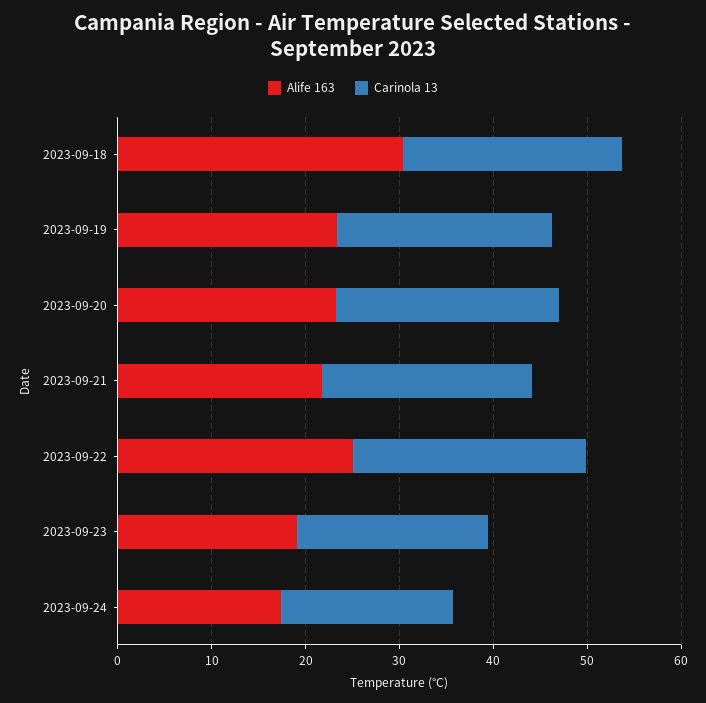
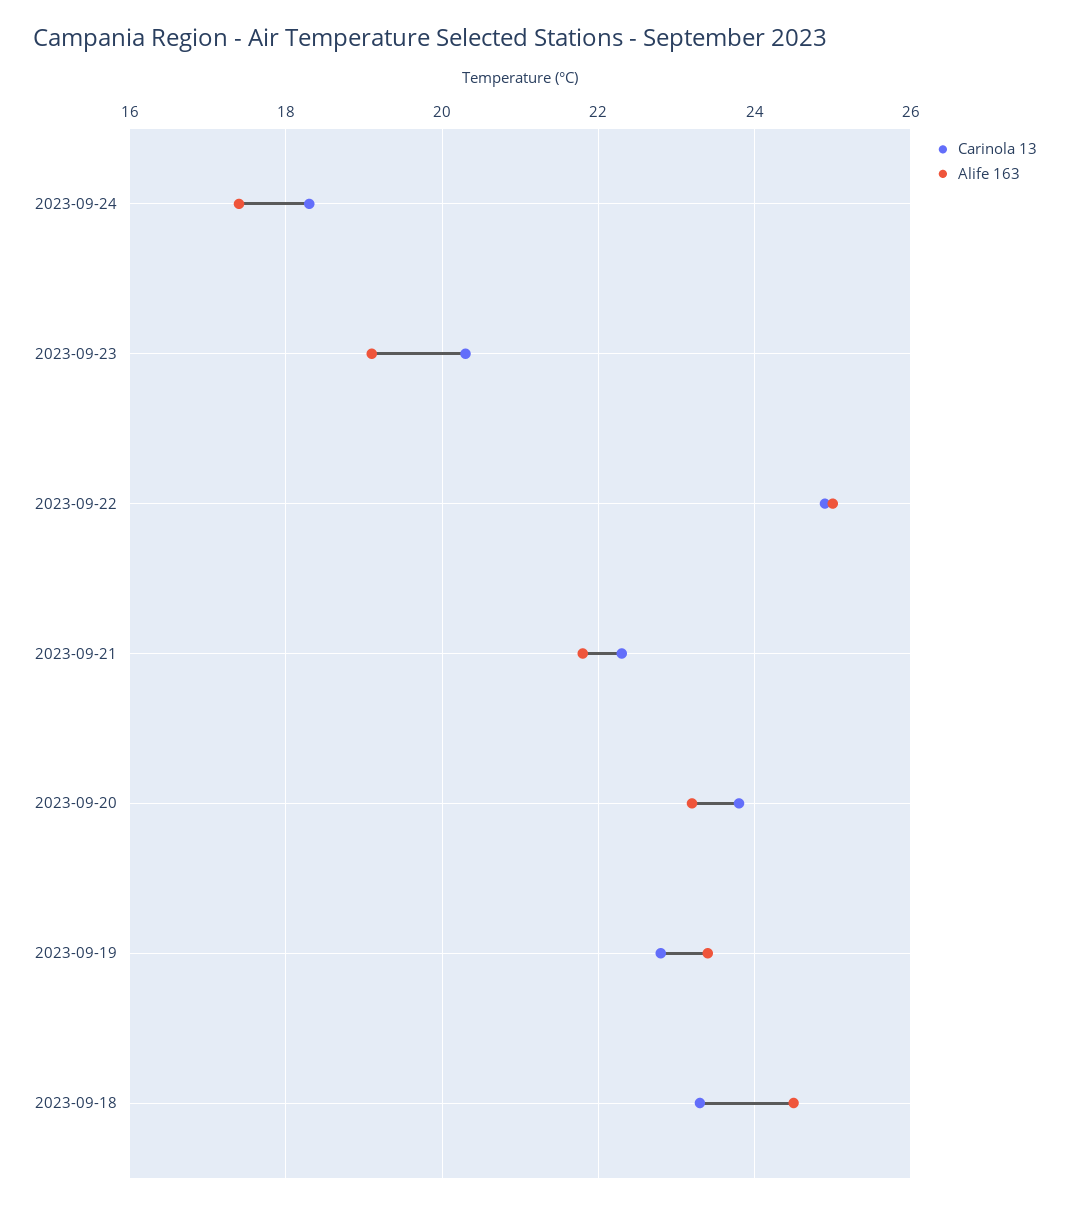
  {
    "Alife 163": {
-     "2023-09-18": 30,
+     "2023-09-18": 24.5,
      "2023-09-19": 23.5,
      "2023-09-20": 23,
      "2023-09-21": 22,
      "2023-09-22": 25,
      "2023-09-23": 19,
      "2023-09-24": 17.5
    },
    "Carinola 13": {
      "2023-09-18": 23.5,
      "2023-09-19": 23,
      "2023-09-20": 24,
      "2023-09-21": 22.5,
      "2023-09-22": 25,
      "2023-09-23": 20.5,
      "2023-09-24": 18.5
    }
  }

